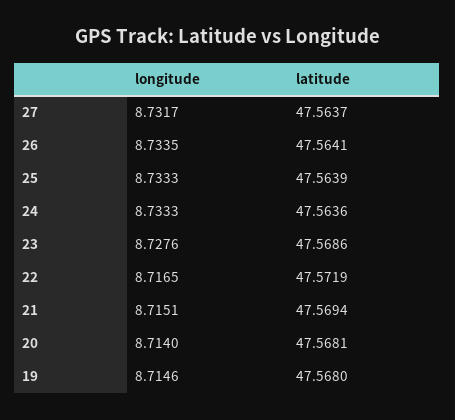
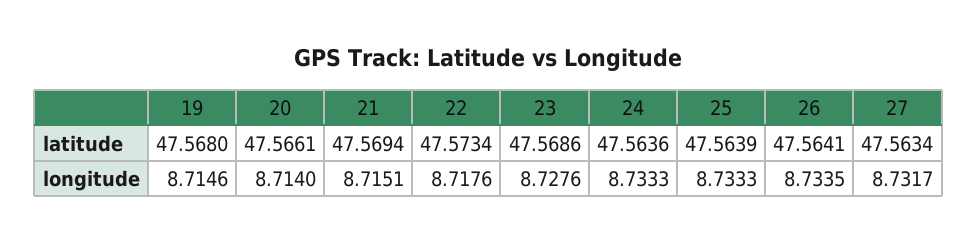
  {
    "longitude": {
      "27": 8.7317,
      "26": 8.7335,
      "25": 8.7333,
      "24": 8.7333,
      "23": 8.7276,
-     "22": 8.7165,
+     "22": 8.7176,
      "21": 8.7151,
      "20": 8.714,
      "19": 8.7146
    },
    "latitude": {
-     "27": 47.5637,
+     "27": 47.5634,
      "26": 47.5641,
      "25": 47.5639,
      "24": 47.5636,
      "23": 47.5686,
-     "22": 47.5719,
+     "22": 47.5734,
      "21": 47.5694,
-     "20": 47.5681,
+     "20": 47.5661,
      "19": 47.568
    }
  }

